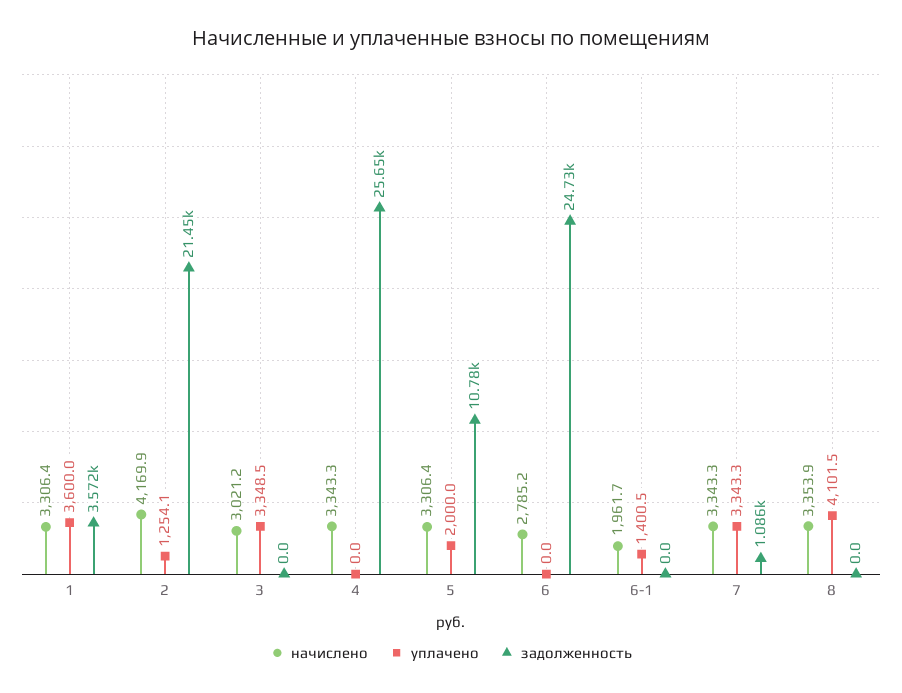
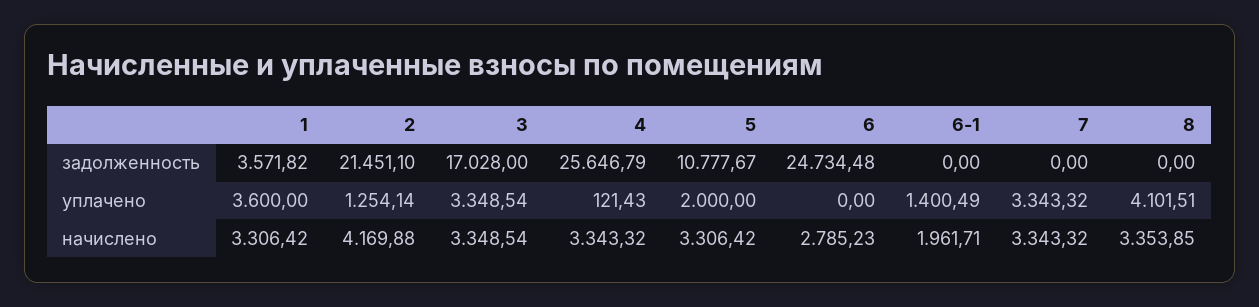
  {
    "начислено": {
      "1": 3306.42,
      "2": 4169.88,
-     "3": 3021.2,
+     "3": 3348.54,
      "4": 3343.32,
      "5": 3306.42,
      "6": 2785.23,
      "6-1": 1961.71,
      "7": 3343.32,
      "8": 3353.85
    },
    "уплачено": {
      "1": 3600,
      "2": 1254.14,
      "3": 3348.54,
-     "4": 0,
+     "4": 121.43,
      "5": 2000,
      "6": 0,
      "6-1": 1400.49,
      "7": 3343.32,
      "8": 4101.51
    },
    "задолженность": {
      "1": 3571.82,
      "2": 21451.1,
-     "3": 0,
+     "3": 17028,
      "4": 25646.79,
      "5": 10777.67,
      "6": 24734.48,
      "6-1": 0,
-     "7": 1086,
+     "7": 0,
      "8": 0
    }
  }

